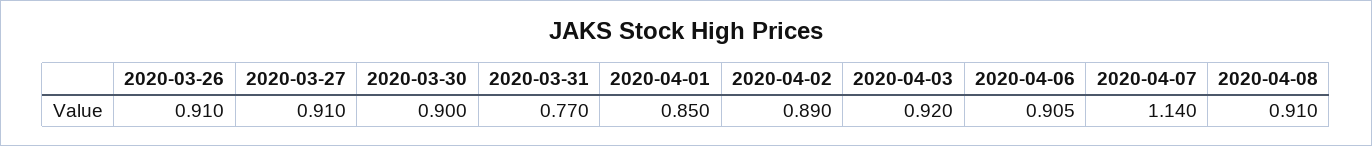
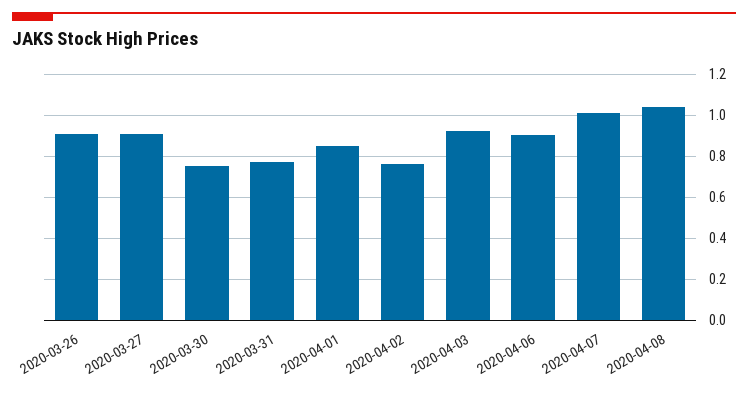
  {
    "2020-03-26": 0.91,
    "2020-03-27": 0.91,
-   "2020-03-30": 0.9,
+   "2020-03-30": 0.75,
    "2020-03-31": 0.77,
    "2020-04-01": 0.85,
-   "2020-04-02": 0.89,
+   "2020-04-02": 0.75,
    "2020-04-03": 0.92,
    "2020-04-06": 0.905,
-   "2020-04-07": 1.14,
+   "2020-04-07": 1,
-   "2020-04-08": 0.91
+   "2020-04-08": 1.05
  }

